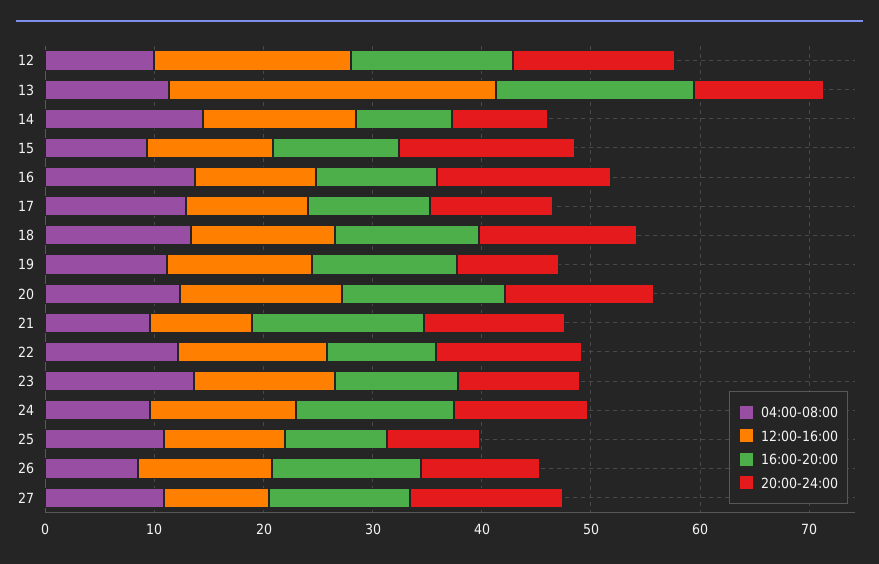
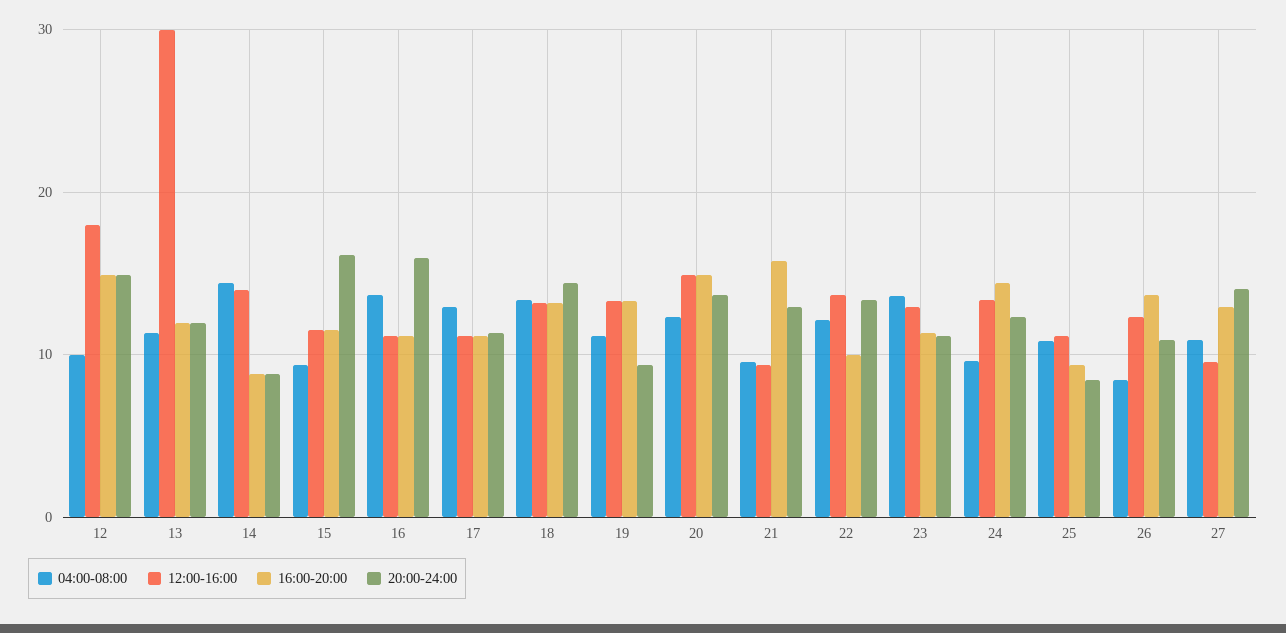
  {
    "04:00-08:00": {
      "12": 10,
      "13": 11,
      "14": 14,
      "15": 9,
      "16": 14,
      "17": 13,
      "18": 13,
      "19": 11,
      "20": 12,
      "21": 10,
      "22": 12,
      "23": 14,
      "24": 10,
      "25": 11,
      "26": 8,
      "27": 11
    },
    "12:00-16:00": {
      "12": 18,
      "13": 30,
      "14": 14,
      "15": 12,
      "16": 11,
      "17": 11,
      "18": 13,
      "19": 13,
      "20": 15,
      "21": 9,
      "22": 14,
      "23": 13,
      "24": 13,
      "25": 11,
      "26": 12,
      "27": 10
    },
    "16:00-20:00": {
      "12": 15,
-     "13": 18,
+     "13": 12,
      "14": 9,
      "15": 12,
      "16": 11,
      "17": 11,
      "18": 13,
      "19": 13,
      "20": 15,
      "21": 16,
      "22": 10,
      "23": 11,
      "24": 14,
      "25": 9,
      "26": 14,
      "27": 13
    },
    "20:00-24:00": {
      "12": 15,
      "13": 12,
      "14": 9,
      "15": 16,
      "16": 16,
      "17": 11,
      "18": 14,
      "19": 9,
      "20": 14,
      "21": 13,
      "22": 13,
      "23": 11,
      "24": 12,
      "25": 8,
      "26": 11,
      "27": 14
    }
  }

